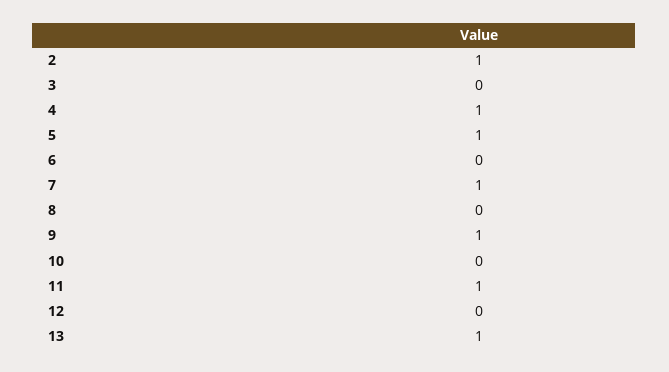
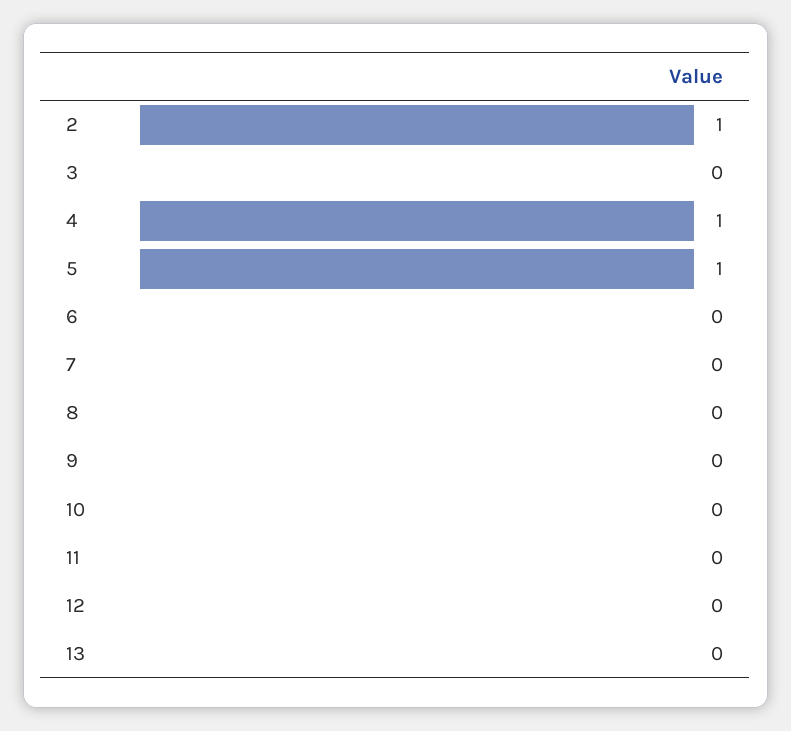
  {
    "2": 1,
    "3": 0,
    "4": 1,
    "5": 1,
    "6": 0,
-   "7": 1,
+   "7": 0,
    "8": 0,
-   "9": 1,
+   "9": 0,
    "10": 0,
-   "11": 1,
+   "11": 0,
    "12": 0,
-   "13": 1
+   "13": 0
  }

